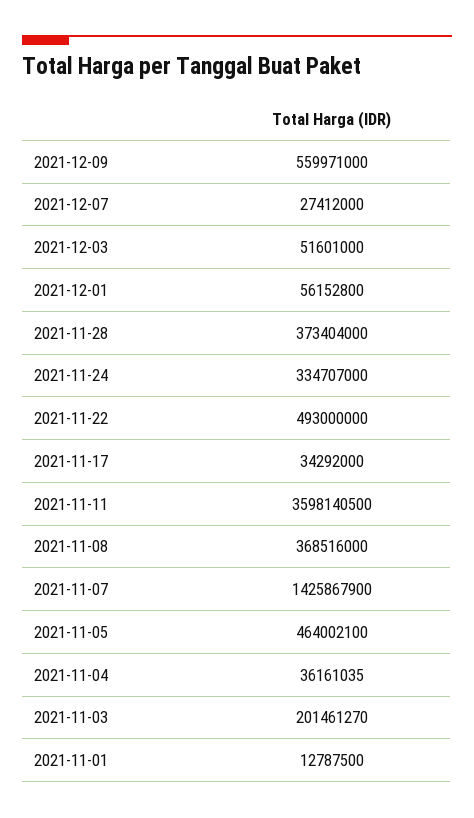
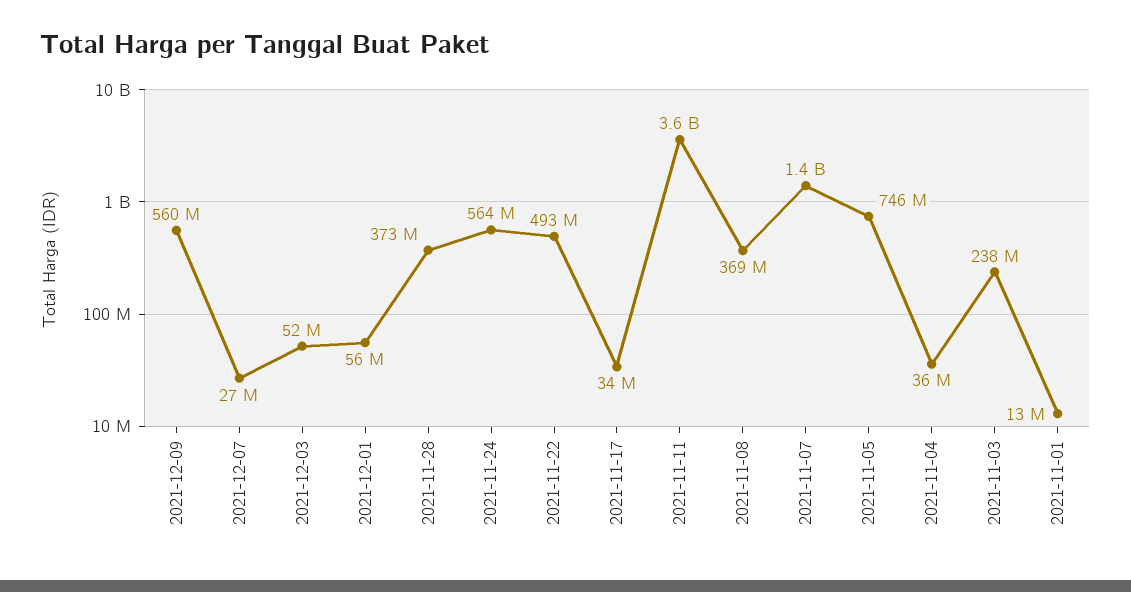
  {
    "2021-12-09": 559971000,
    "2021-12-07": 27412000,
    "2021-12-03": 51601000,
    "2021-12-01": 56152800,
    "2021-11-28": 373404000,
-   "2021-11-24": 334707000,
+   "2021-11-24": 564000000,
    "2021-11-22": 493000000,
    "2021-11-17": 34292000,
    "2021-11-11": 3598140500,
    "2021-11-08": 368516000,
    "2021-11-07": 1425867900,
-   "2021-11-05": 464002100,
+   "2021-11-05": 746000000,
    "2021-11-04": 36161035,
-   "2021-11-03": 201461270,
+   "2021-11-03": 238000000,
    "2021-11-01": 12787500
  }

